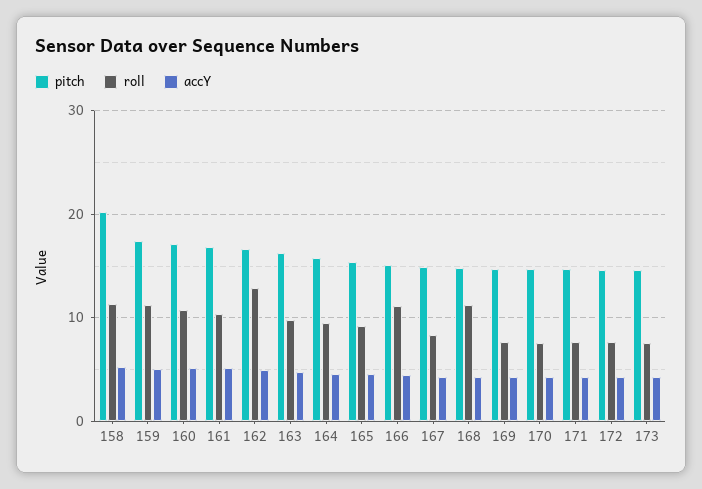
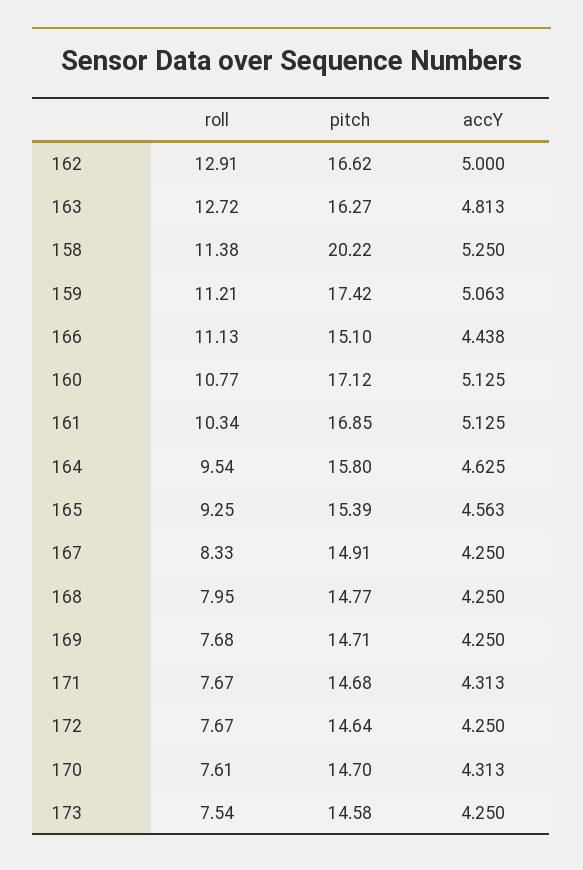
  {
    "pitch": {
      "158": 20.22,
      "159": 17.42,
      "160": 17.12,
      "161": 16.85,
      "162": 16.62,
      "163": 16.27,
      "164": 15.8,
      "165": 15.39,
      "166": 15.1,
      "167": 14.91,
      "168": 14.77,
      "169": 14.71,
      "170": 14.7,
      "171": 14.68,
      "172": 14.64,
      "173": 14.58
    },
    "roll": {
      "158": 11.38,
      "159": 11.21,
      "160": 10.77,
      "161": 10.34,
      "162": 12.91,
-     "163": 10,
+     "163": 12.72,
      "164": 9.54,
      "165": 9.25,
      "166": 11.13,
      "167": 8.33,
-     "168": 11,
+     "168": 7.95,
      "169": 7.68,
      "170": 7.61,
      "171": 7.67,
      "172": 7.67,
      "173": 7.54
    },
    "accY": {
      "158": 5.25,
      "159": 5.063,
      "160": 5.125,
      "161": 5.125,
      "162": 5,
      "163": 4.813,
      "164": 4.625,
      "165": 4.563,
      "166": 4.438,
      "167": 4.25,
      "168": 4.25,
      "169": 4.25,
      "170": 4.313,
      "171": 4.313,
      "172": 4.25,
      "173": 4.25
    }
  }

